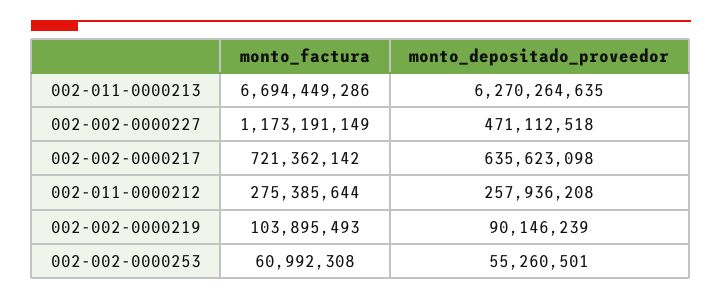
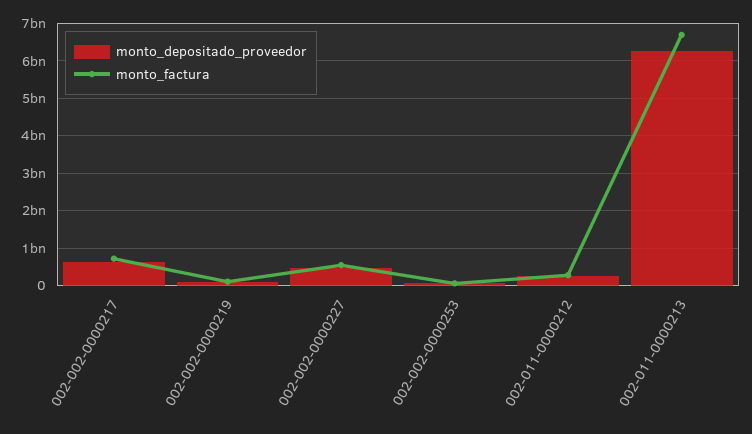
  {
    "monto_factura": {
      "002-011-0000213": 6694449286,
-     "002-002-0000227": 1173191149,
+     "002-002-0000227": 600000000,
      "002-002-0000217": 721362142,
      "002-011-0000212": 275385644,
      "002-002-0000219": 103895493,
      "002-002-0000253": 60992308
    },
    "monto_depositado_proveedor": {
      "002-011-0000213": 6270264635,
      "002-002-0000227": 471112518,
      "002-002-0000217": 635623098,
      "002-011-0000212": 257936208,
      "002-002-0000219": 90146239,
      "002-002-0000253": 55260501
    }
  }

